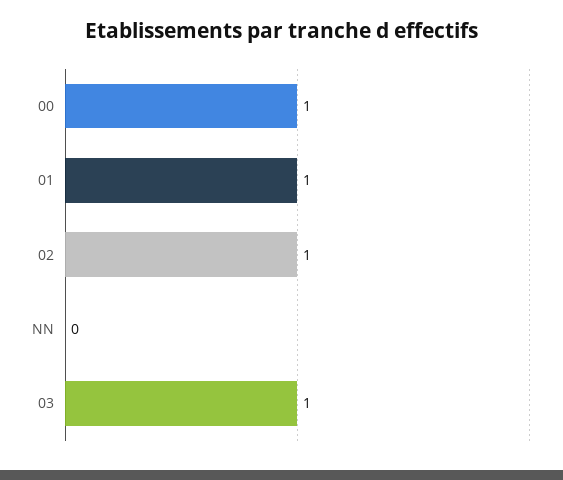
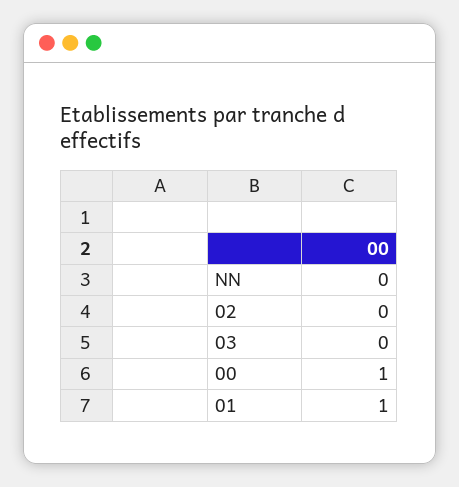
  {
    "00": 1,
    "01": 1,
-   "02": 1,
+   "02": 0,
    "NN": 0,
-   "03": 1
+   "03": 0
  }

